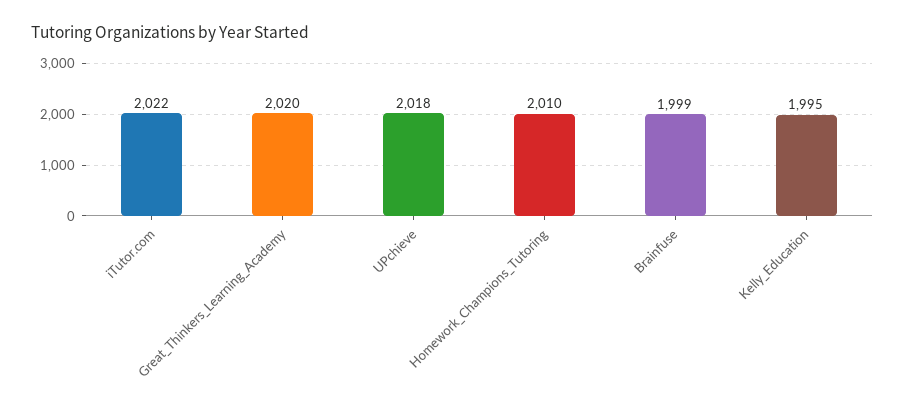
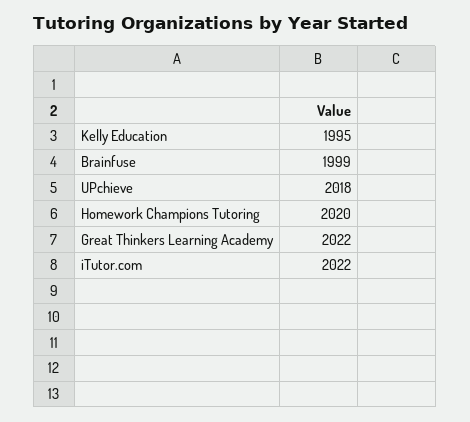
  {
    "iTutor.com": 2022,
-   "Great_Thinkers_Learning_Academy": 2020,
+   "Great_Thinkers_Learning_Academy": 2022,
    "UPchieve": 2018,
-   "Homework_Champions_Tutoring": 2010,
+   "Homework_Champions_Tutoring": 2020,
    "Brainfuse": 1999,
    "Kelly_Education": 1995
  }

